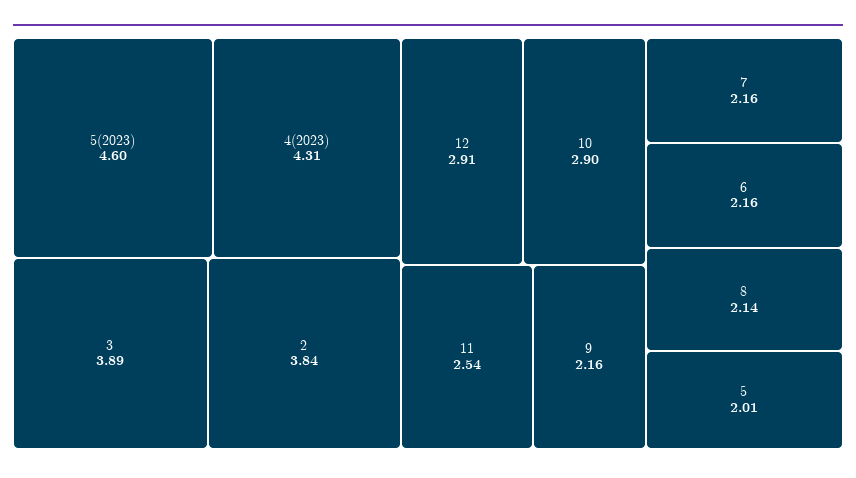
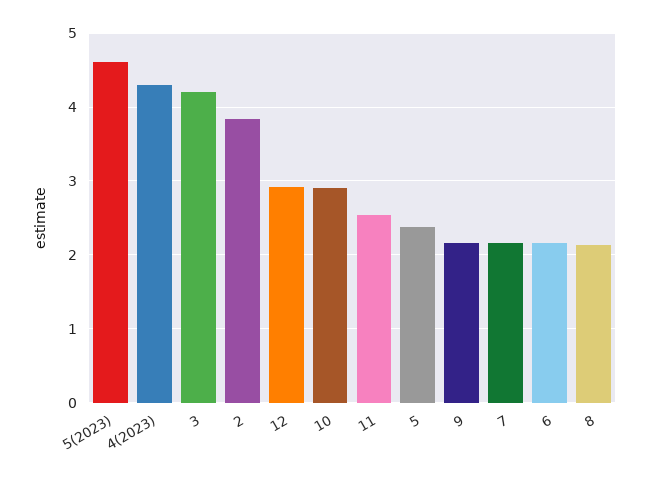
  {
    "5(2023)": 4.6,
    "4(2023)": 4.31,
-   "3": 3.89,
+   "3": 4.2,
    "2": 3.84,
    "12": 2.91,
    "10": 2.9,
    "11": 2.54,
    "9": 2.16,
    "7": 2.16,
    "6": 2.16,
    "8": 2.14,
-   "5": 2.01
+   "5": 2.4
  }

